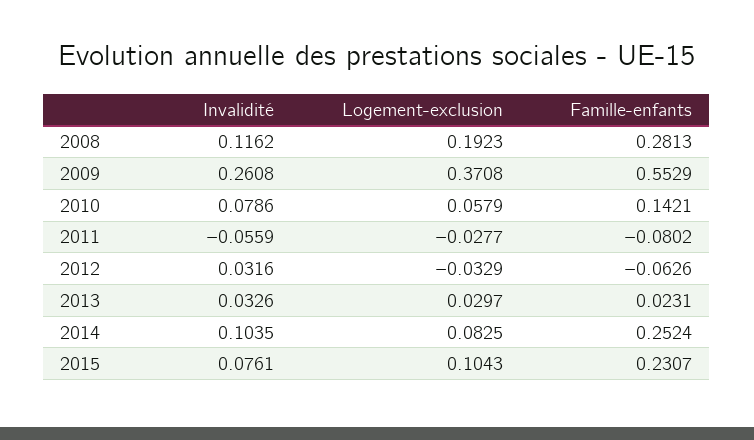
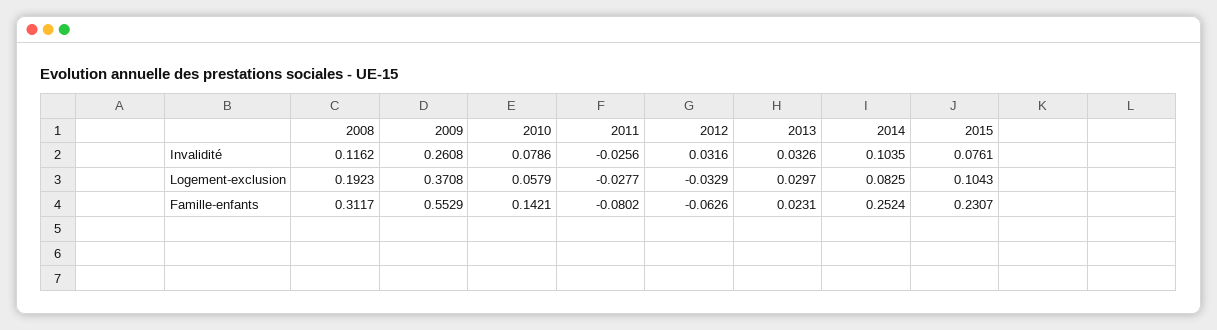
  {
    "Invalidité": {
      "2008": 0.1162,
      "2009": 0.2608,
      "2010": 0.0786,
-     "2011": -0.0559,
+     "2011": -0.0256,
      "2012": 0.0316,
      "2013": 0.0326,
      "2014": 0.1035,
      "2015": 0.0761
    },
    "Logement-exclusion": {
      "2008": 0.1923,
      "2009": 0.3708,
      "2010": 0.0579,
      "2011": -0.0277,
      "2012": -0.0329,
      "2013": 0.0297,
      "2014": 0.0825,
      "2015": 0.1043
    },
    "Famille-enfants": {
-     "2008": 0.2813,
+     "2008": 0.3117,
      "2009": 0.5529,
      "2010": 0.1421,
      "2011": -0.0802,
      "2012": -0.0626,
      "2013": 0.0231,
      "2014": 0.2524,
      "2015": 0.2307
    }
  }

